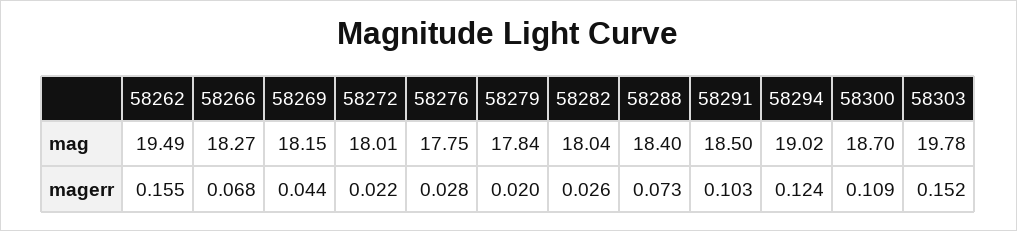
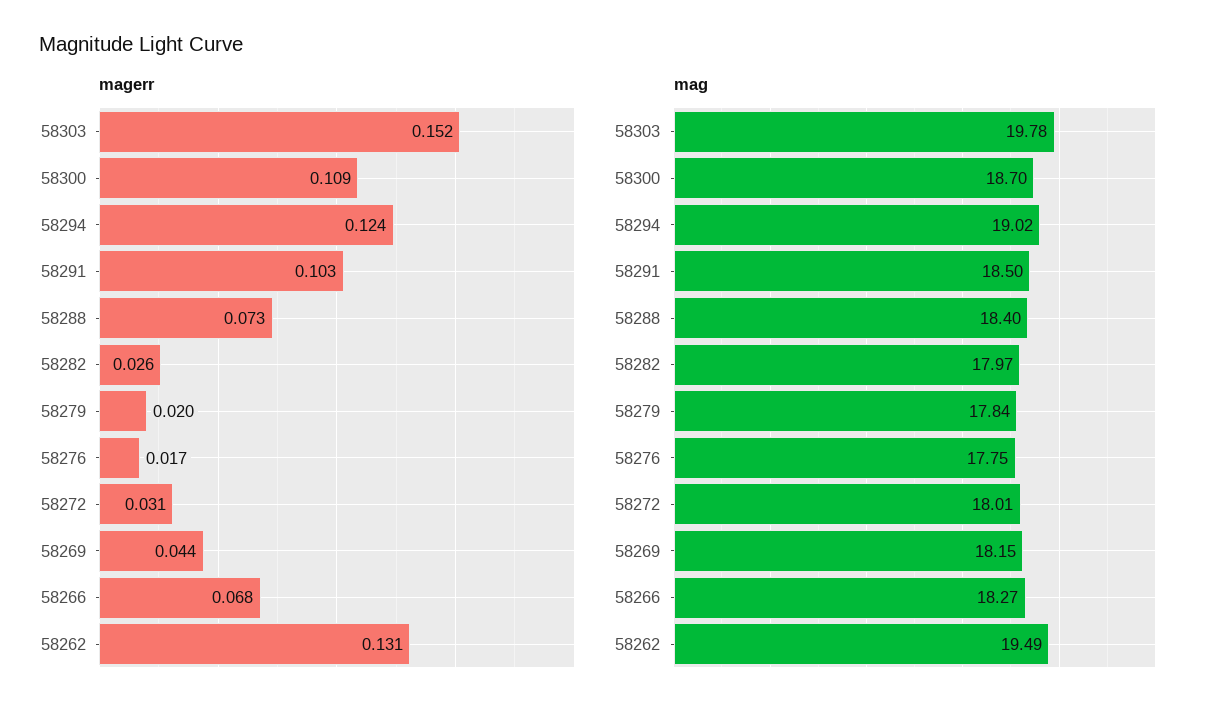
  {
    "mag": {
      "58262": 19.49,
      "58266": 18.27,
      "58269": 18.15,
      "58272": 18.01,
      "58276": 17.75,
      "58279": 17.84,
-     "58282": 18.04,
+     "58282": 17.97,
      "58288": 18.4,
      "58291": 18.5,
      "58294": 19.02,
      "58300": 18.7,
      "58303": 19.78
    },
    "magerr": {
-     "58262": 0.155,
+     "58262": 0.131,
      "58266": 0.068,
      "58269": 0.044,
-     "58272": 0.022,
+     "58272": 0.031,
-     "58276": 0.028,
+     "58276": 0.017,
      "58279": 0.02,
      "58282": 0.026,
      "58288": 0.073,
      "58291": 0.103,
      "58294": 0.124,
      "58300": 0.109,
      "58303": 0.152
    }
  }

